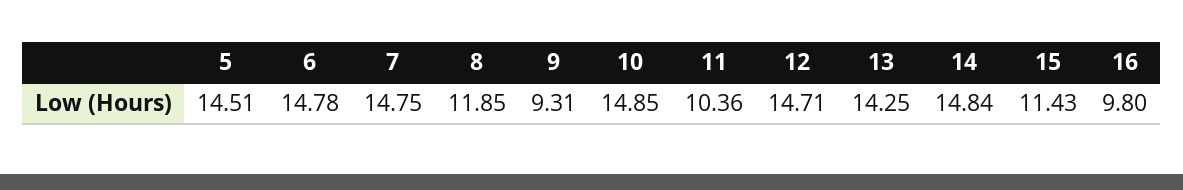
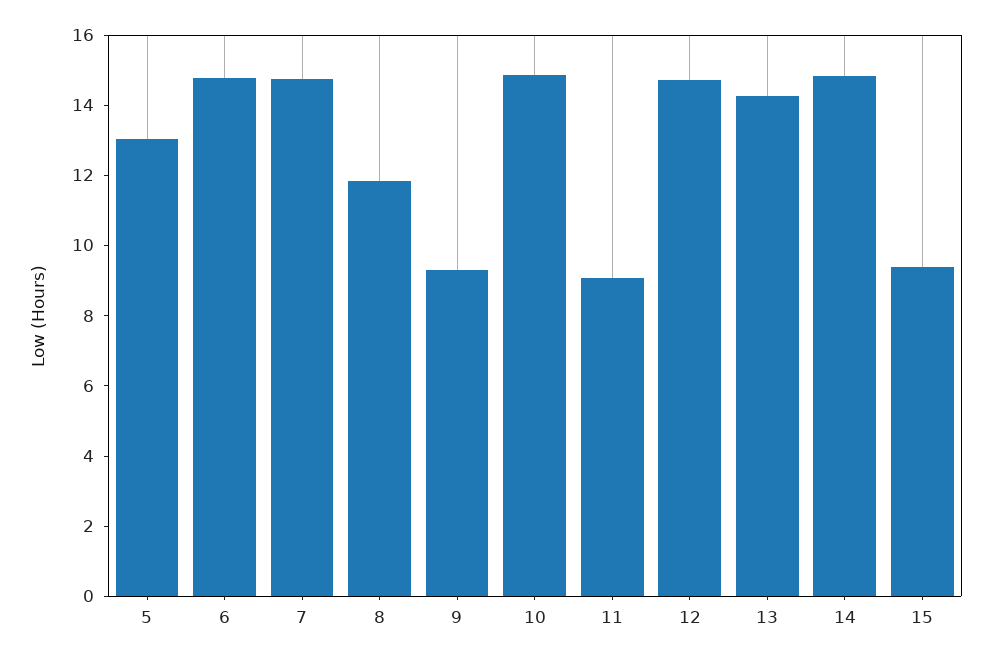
  {
-   "5": 14.51,
+   "5": 13,
    "6": 14.78,
    "7": 14.75,
    "8": 11.85,
    "9": 9.31,
    "10": 14.85,
-   "11": 10.36,
+   "11": 9,
    "12": 14.71,
    "13": 14.25,
    "14": 14.84,
-   "15": 11.43,
+   "15": 9.5
-   "16": 9.8
  }

